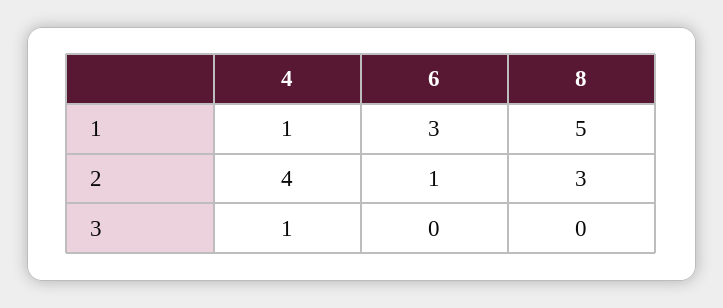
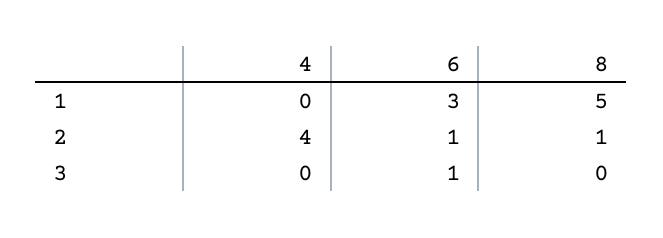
  {
    "4": {
-     "1": 1,
+     "1": 0,
      "2": 4,
-     "3": 1
+     "3": 0
    },
    "6": {
      "1": 3,
      "2": 1,
-     "3": 0
+     "3": 1
    },
    "8": {
      "1": 5,
-     "2": 3,
+     "2": 1,
      "3": 0
    }
  }

